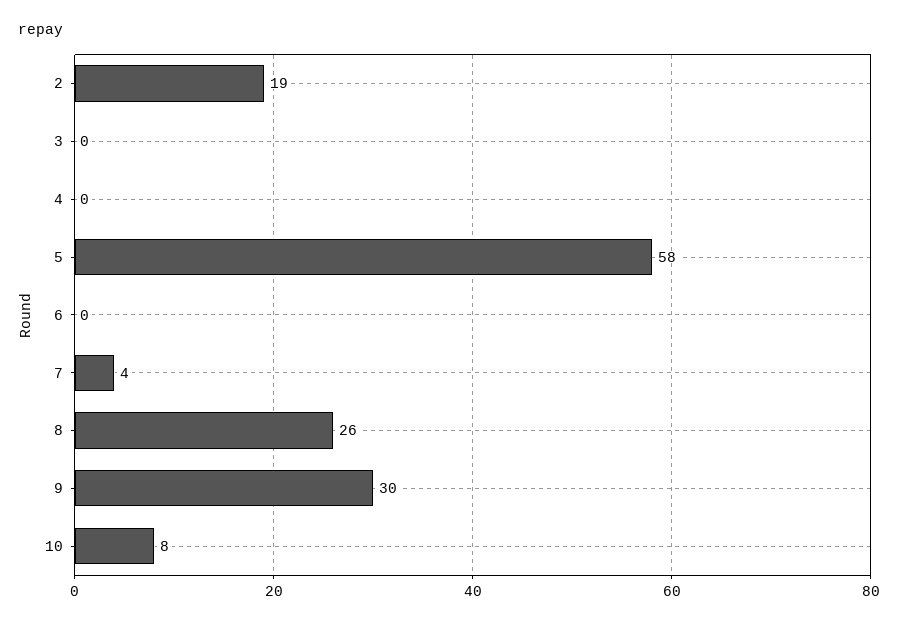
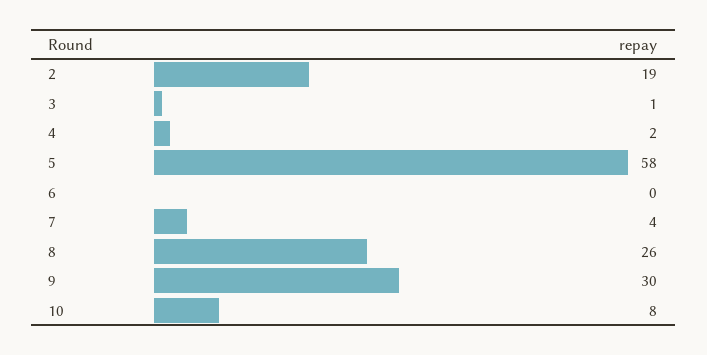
  {
    "2": 19,
-   "3": 0,
+   "3": 1,
-   "4": 0,
+   "4": 2,
    "5": 58,
    "6": 0,
    "7": 4,
    "8": 26,
    "9": 30,
    "10": 8
  }

